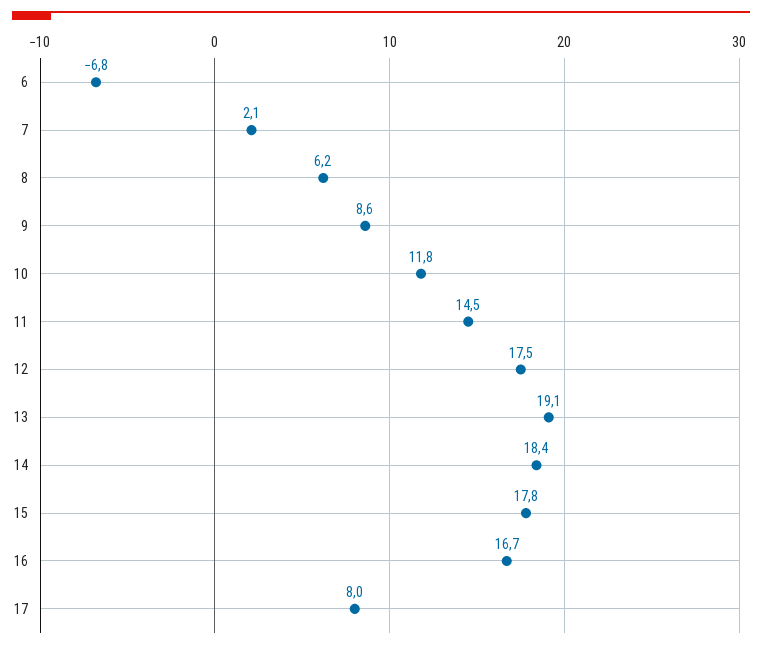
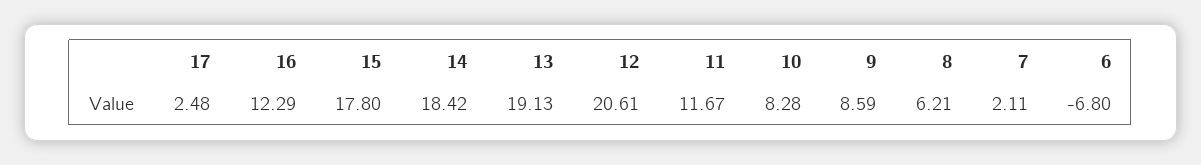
  {
    "6": -6.8,
    "7": 2.11,
    "8": 6.21,
    "9": 8.59,
-   "10": 11.8,
+   "10": 8.28,
-   "11": 14.5,
+   "11": 11.67,
-   "12": 17.5,
+   "12": 20.61,
    "13": 19.13,
    "14": 18.42,
    "15": 17.8,
-   "16": 16.7,
+   "16": 12.29,
-   "17": 8
+   "17": 2.48
  }

